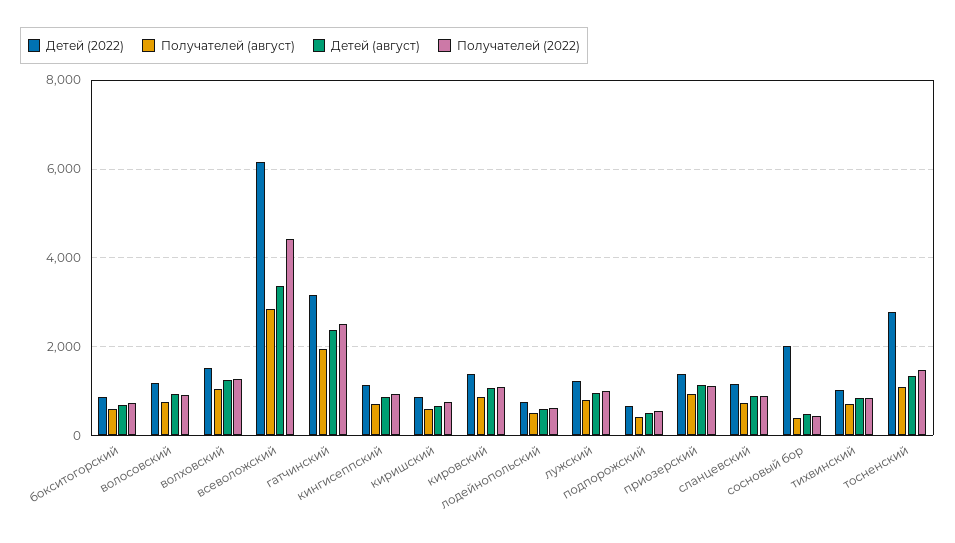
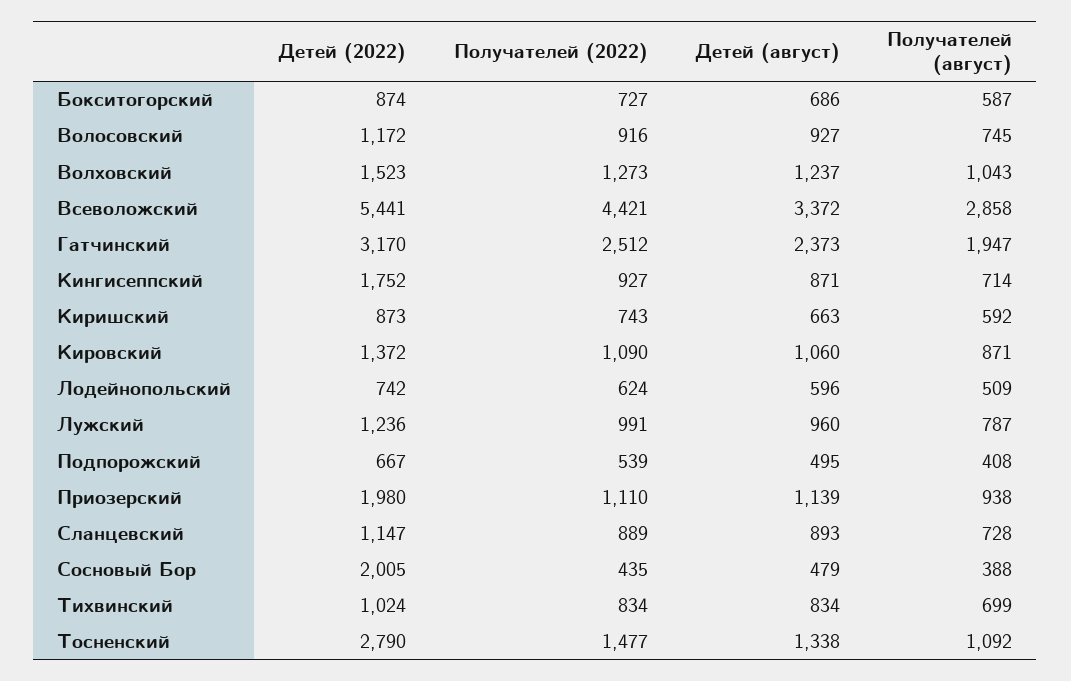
  {
    "Детей (2022)": {
      "бокситогорский": 874,
      "волосовский": 1172,
      "волховский": 1523,
-     "всеволожский": 6200,
+     "всеволожский": 5441,
      "гатчинский": 3170,
-     "кингисеппский": 1200,
+     "кингисеппский": 1752,
      "киришский": 873,
      "кировский": 1372,
      "лодейнопольский": 742,
      "лужский": 1236,
      "подпорожский": 667,
-     "приозерский": 1400,
+     "приозерский": 1980,
      "сланцевский": 1147,
      "сосновый бор": 2005,
      "тихвинский": 1024,
      "тосненский": 2790
    },
    "Получателей (август)": {
      "бокситогорский": 587,
      "волосовский": 745,
      "волховский": 1043,
      "всеволожский": 2858,
      "гатчинский": 1947,
      "кингисеппский": 714,
      "киришский": 592,
      "кировский": 871,
      "лодейнопольский": 509,
      "лужский": 787,
      "подпорожский": 408,
      "приозерский": 938,
      "сланцевский": 728,
      "сосновый бор": 388,
      "тихвинский": 699,
      "тосненский": 1092
    },
    "Детей (август)": {
      "бокситогорский": 686,
      "волосовский": 927,
      "волховский": 1237,
      "всеволожский": 3372,
      "гатчинский": 2373,
      "кингисеппский": 871,
      "киришский": 663,
      "кировский": 1060,
      "лодейнопольский": 596,
      "лужский": 960,
      "подпорожский": 495,
      "приозерский": 1139,
      "сланцевский": 893,
      "сосновый бор": 479,
      "тихвинский": 834,
      "тосненский": 1338
    },
    "Получателей (2022)": {
      "бокситогорский": 727,
      "волосовский": 916,
      "волховский": 1273,
      "всеволожский": 4421,
      "гатчинский": 2512,
      "кингисеппский": 927,
      "киришский": 743,
      "кировский": 1090,
      "лодейнопольский": 624,
      "лужский": 991,
      "подпорожский": 539,
      "приозерский": 1110,
      "сланцевский": 889,
      "сосновый бор": 435,
      "тихвинский": 834,
      "тосненский": 1477
    }
  }

